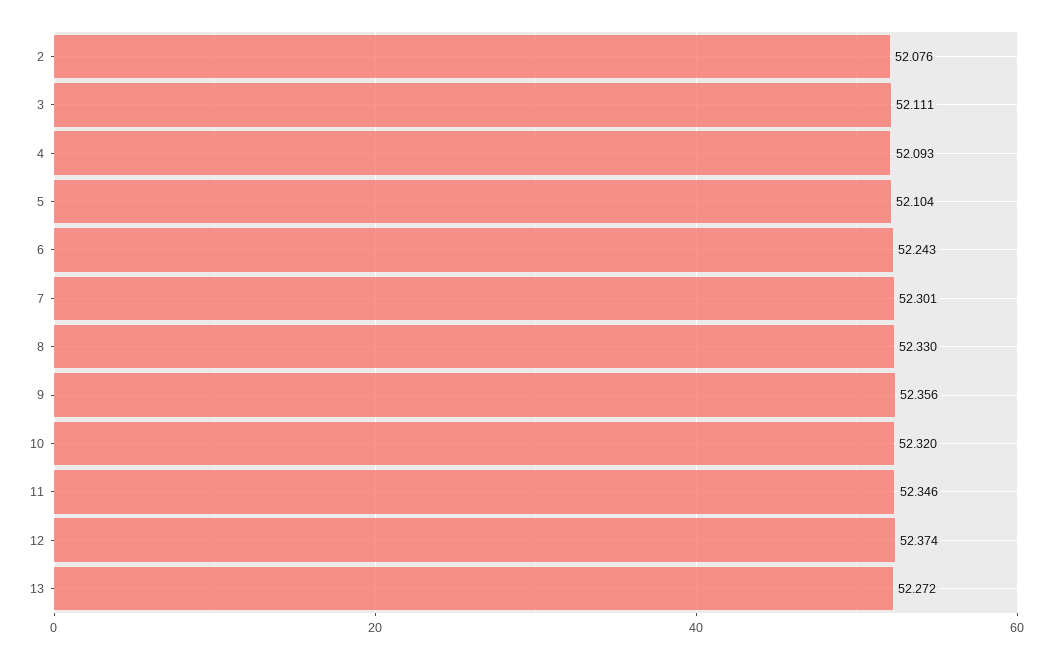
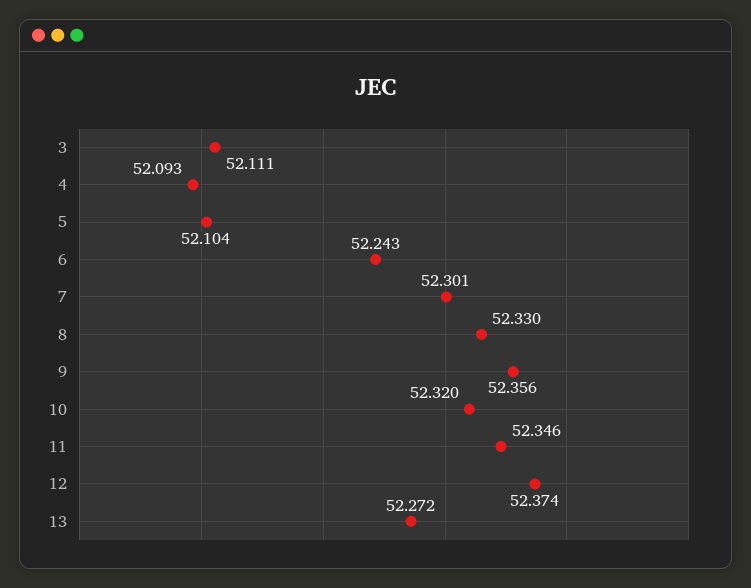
  {
-   "2": 52.076,
    "3": 52.111,
    "4": 52.093,
    "5": 52.104,
    "6": 52.243,
    "7": 52.301,
    "8": 52.33,
    "9": 52.356,
    "10": 52.32,
    "11": 52.346,
    "12": 52.374,
    "13": 52.272
  }

